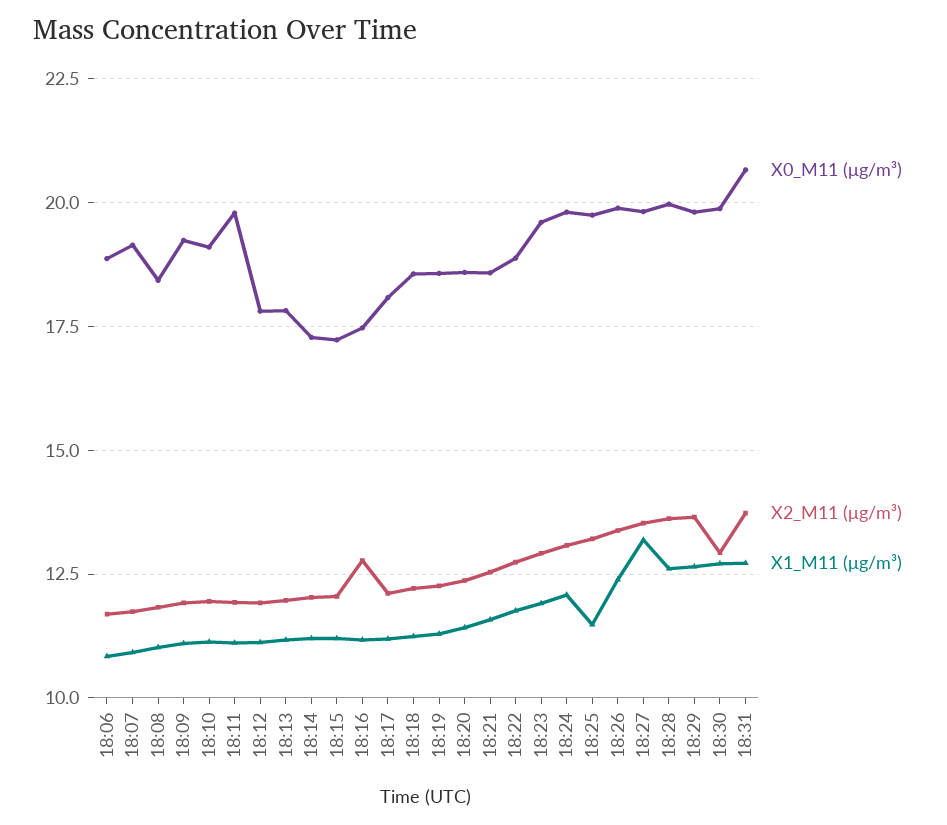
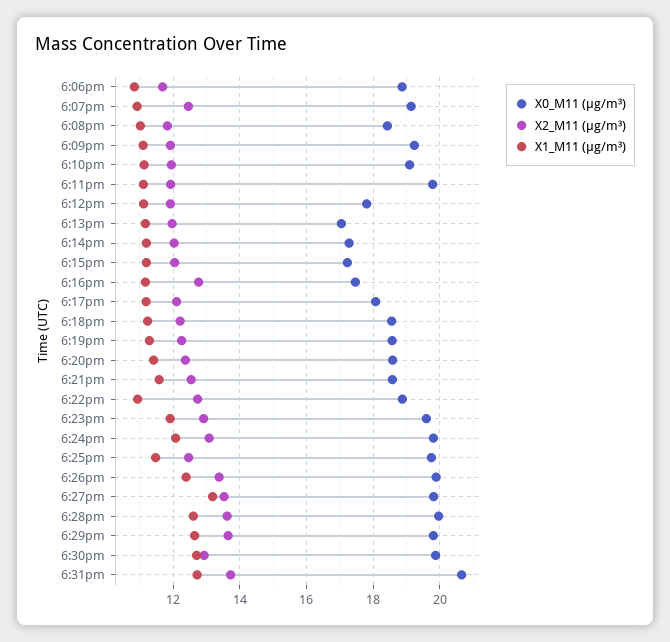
  {
    "X0_M11 (μg/m³)": {
      "18:06": 18.8,
      "18:07": 19.2,
      "18:08": 18.4,
      "18:09": 19.2,
      "18:10": 19.2,
      "18:11": 19.8,
      "18:12": 17.8,
-     "18:13": 17.75,
+     "18:13": 17,
      "18:14": 17.2,
      "18:15": 17.2,
      "18:16": 17.4,
      "18:17": 18,
      "18:18": 18.6,
      "18:19": 18.6,
      "18:20": 18.6,
      "18:21": 18.6,
      "18:22": 18.8,
      "18:23": 19.6,
      "18:24": 19.8,
      "18:25": 19.8,
      "18:26": 19.8,
      "18:27": 19.8,
      "18:28": 20,
      "18:29": 19.8,
      "18:30": 19.8,
      "18:31": 20.6
    },
    "X2_M11 (μg/m³)": {
      "18:06": 11.6,
-     "18:07": 11.75,
+     "18:07": 12.4,
      "18:08": 11.8,
      "18:09": 12,
      "18:10": 12,
      "18:11": 12,
      "18:12": 12,
      "18:13": 12,
      "18:14": 12,
      "18:15": 12,
      "18:16": 12.8,
      "18:17": 12.2,
      "18:18": 12.2,
      "18:19": 12.2,
      "18:20": 12.4,
      "18:21": 12.6,
      "18:22": 12.8,
      "18:23": 13,
      "18:24": 13,
-     "18:25": 13.25,
+     "18:25": 12.4,
      "18:26": 13.4,
      "18:27": 13.6,
      "18:28": 13.6,
      "18:29": 13.6,
      "18:30": 13,
      "18:31": 13.8
    },
    "X1_M11 (μg/m³)": {
      "18:06": 10.8,
      "18:07": 11,
      "18:08": 11,
      "18:09": 11.2,
      "18:10": 11.2,
      "18:11": 11.2,
      "18:12": 11.2,
      "18:13": 11.2,
      "18:14": 11.2,
      "18:15": 11.2,
      "18:16": 11.2,
      "18:17": 11.2,
      "18:18": 11.2,
      "18:19": 11.2,
      "18:20": 11.4,
      "18:21": 11.6,
-     "18:22": 11.75,
+     "18:22": 11,
      "18:23": 12,
      "18:24": 12,
      "18:25": 11.4,
      "18:26": 12.4,
      "18:27": 13.2,
      "18:28": 12.6,
      "18:29": 12.6,
      "18:30": 12.8,
      "18:31": 12.8
    }
  }

